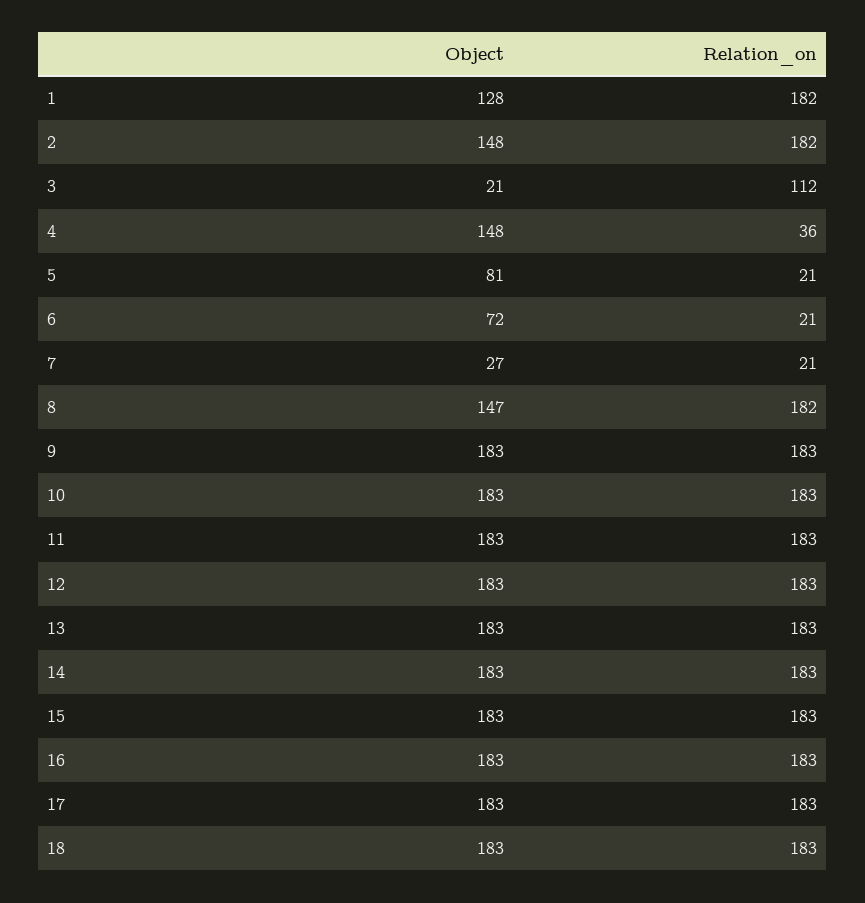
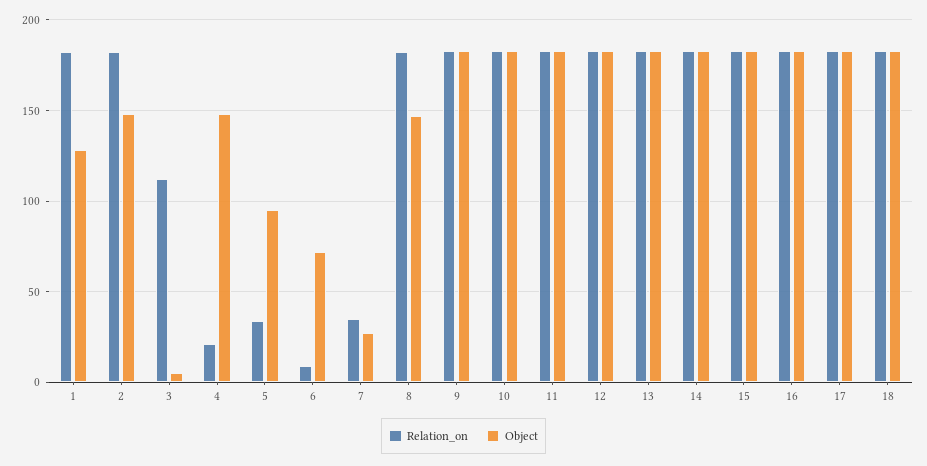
  {
    "Object": {
      "1": 128,
      "2": 148,
-     "3": 21,
+     "3": 5,
      "4": 148,
-     "5": 81,
+     "5": 95,
      "6": 72,
      "7": 27,
      "8": 147,
      "9": 183,
      "10": 183,
      "11": 183,
      "12": 183,
      "13": 183,
      "14": 183,
      "15": 183,
      "16": 183,
      "17": 183,
      "18": 183
    },
    "Relation_on": {
      "1": 182,
      "2": 182,
      "3": 112,
-     "4": 36,
+     "4": 20,
-     "5": 21,
+     "5": 35,
-     "6": 21,
+     "6": 10,
-     "7": 21,
+     "7": 35,
      "8": 182,
      "9": 183,
      "10": 183,
      "11": 183,
      "12": 183,
      "13": 183,
      "14": 183,
      "15": 183,
      "16": 183,
      "17": 183,
      "18": 183
    }
  }

